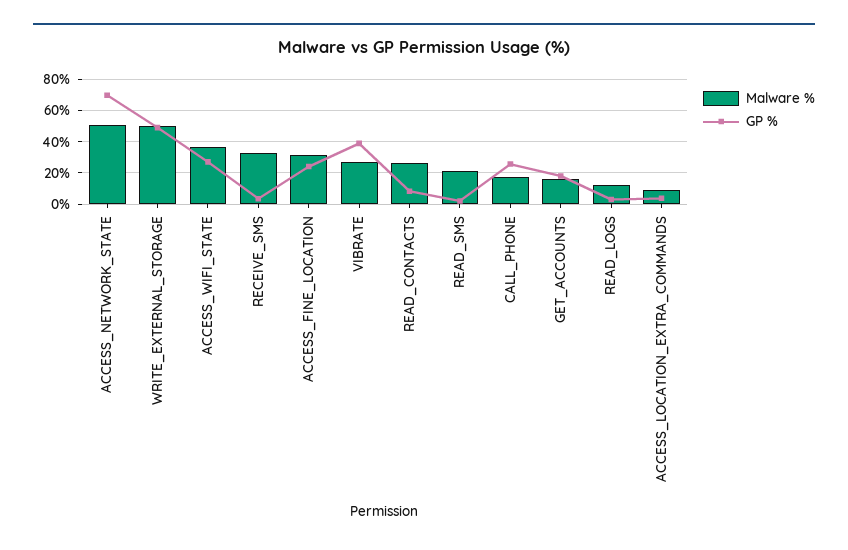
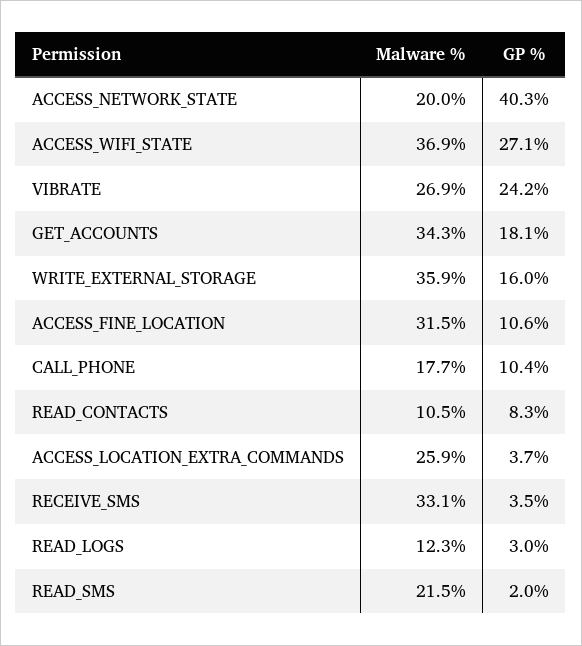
  {
    "Malware %": {
-     "ACCESS_NETWORK_STATE": 50,
+     "ACCESS_NETWORK_STATE": 20,
-     "WRITE_EXTERNAL_STORAGE": 50,
+     "WRITE_EXTERNAL_STORAGE": 35.9,
      "ACCESS_WIFI_STATE": 36.9,
      "RECEIVE_SMS": 33.1,
      "ACCESS_FINE_LOCATION": 31.5,
      "VIBRATE": 26.9,
-     "READ_CONTACTS": 25,
+     "READ_CONTACTS": 10.5,
      "READ_SMS": 21.5,
      "CALL_PHONE": 17.7,
-     "GET_ACCOUNTS": 15,
+     "GET_ACCOUNTS": 34.3,
      "READ_LOGS": 12.3,
-     "ACCESS_LOCATION_EXTRA_COMMANDS": 10
+     "ACCESS_LOCATION_EXTRA_COMMANDS": 25.9
    },
    "GP %": {
-     "ACCESS_NETWORK_STATE": 70,
+     "ACCESS_NETWORK_STATE": 40.3,
-     "WRITE_EXTERNAL_STORAGE": 50,
+     "WRITE_EXTERNAL_STORAGE": 16,
      "ACCESS_WIFI_STATE": 27.1,
      "RECEIVE_SMS": 3.5,
-     "ACCESS_FINE_LOCATION": 25,
+     "ACCESS_FINE_LOCATION": 10.6,
-     "VIBRATE": 40,
+     "VIBRATE": 24.2,
      "READ_CONTACTS": 8.3,
      "READ_SMS": 2,
-     "CALL_PHONE": 25,
+     "CALL_PHONE": 10.4,
      "GET_ACCOUNTS": 18.1,
      "READ_LOGS": 3,
      "ACCESS_LOCATION_EXTRA_COMMANDS": 3.7
    }
  }

